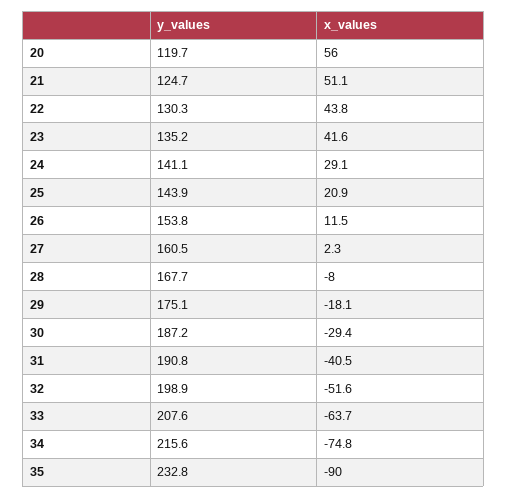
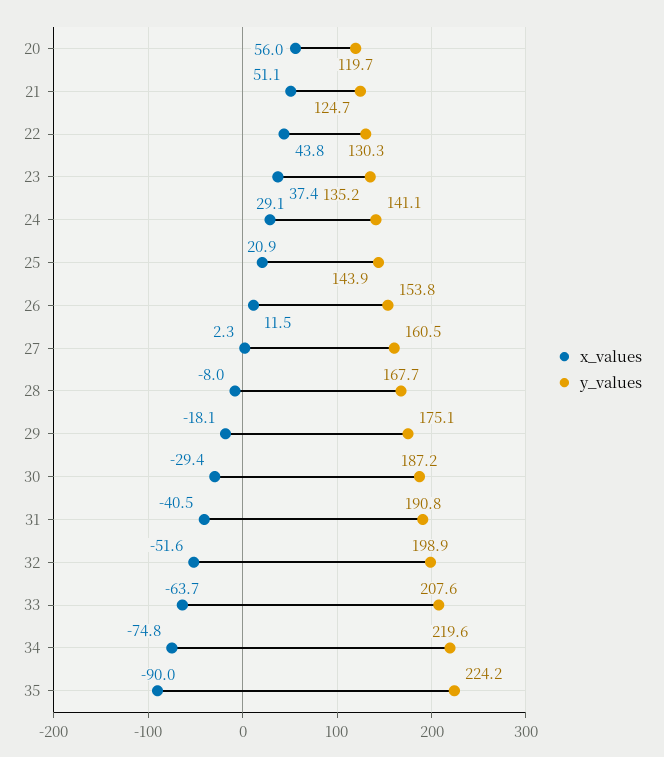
  {
    "y_values": {
      "20": 119.7,
      "21": 124.7,
      "22": 130.3,
      "23": 135.2,
      "24": 141.1,
      "25": 143.9,
      "26": 153.8,
      "27": 160.5,
      "28": 167.7,
      "29": 175.1,
      "30": 187.2,
      "31": 190.8,
      "32": 198.9,
      "33": 207.6,
-     "34": 215.6,
+     "34": 219.6,
-     "35": 232.8
+     "35": 224.2
    },
    "x_values": {
      "20": 56,
      "21": 51.1,
      "22": 43.8,
-     "23": 41.6,
+     "23": 37.4,
      "24": 29.1,
      "25": 20.9,
      "26": 11.5,
      "27": 2.3,
      "28": -8,
      "29": -18.1,
      "30": -29.4,
      "31": -40.5,
      "32": -51.6,
      "33": -63.7,
      "34": -74.8,
      "35": -90
    }
  }

